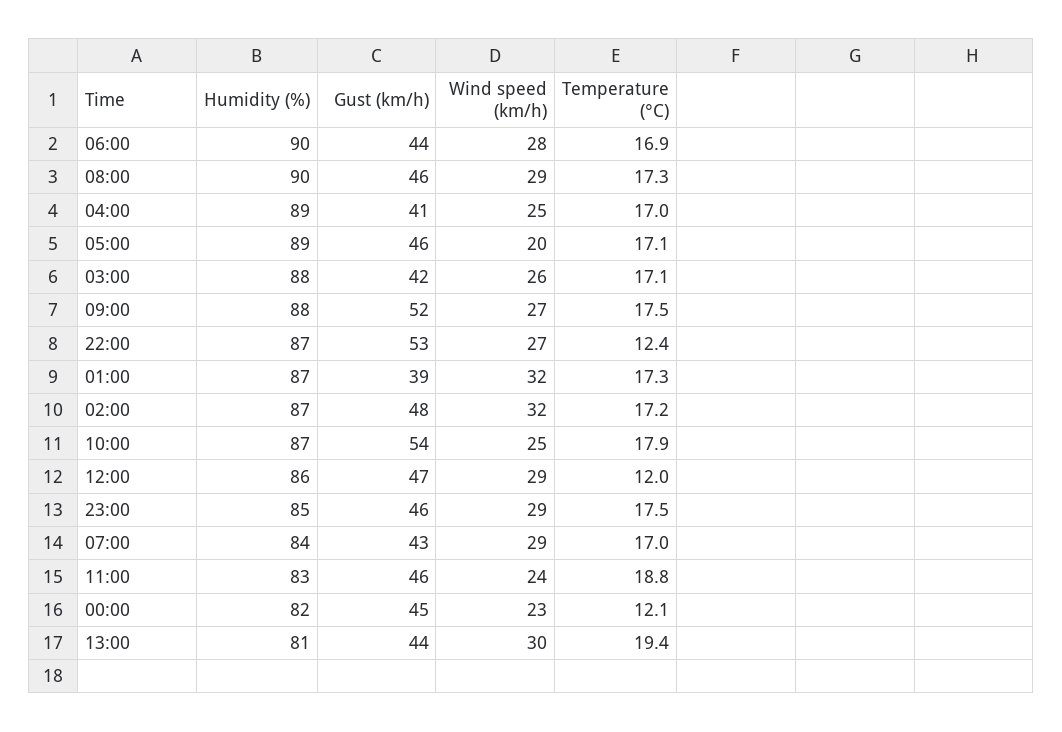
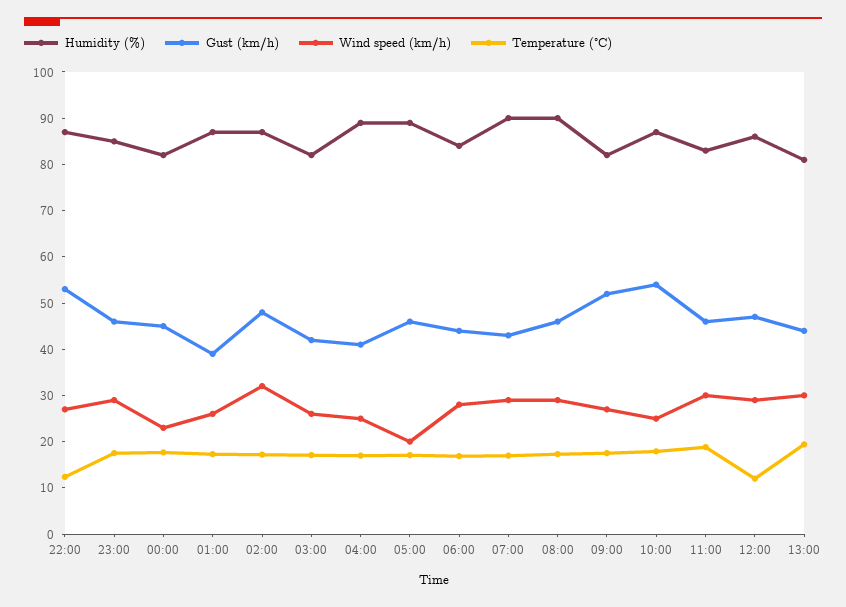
  {
    "Humidity (%)": {
-     "06:00": 90,
+     "06:00": 84,
      "08:00": 90,
      "04:00": 89,
      "05:00": 89,
-     "03:00": 88,
+     "03:00": 82,
-     "09:00": 88,
+     "09:00": 82,
      "22:00": 87,
      "01:00": 87,
      "02:00": 87,
      "10:00": 87,
      "12:00": 86,
      "23:00": 85,
-     "07:00": 84,
+     "07:00": 90,
      "11:00": 83,
      "00:00": 82,
      "13:00": 81
    },
    "Gust (km/h)": {
      "06:00": 44,
      "08:00": 46,
      "04:00": 41,
      "05:00": 46,
      "03:00": 42,
      "09:00": 52,
      "22:00": 53,
      "01:00": 39,
      "02:00": 48,
      "10:00": 54,
      "12:00": 47,
      "23:00": 46,
      "07:00": 43,
      "11:00": 46,
      "00:00": 45,
      "13:00": 44
    },
    "Wind speed (km/h)": {
      "06:00": 28,
      "08:00": 29,
      "04:00": 25,
      "05:00": 20,
      "03:00": 26,
      "09:00": 27,
      "22:00": 27,
-     "01:00": 32,
+     "01:00": 26,
      "02:00": 32,
      "10:00": 25,
      "12:00": 29,
      "23:00": 29,
      "07:00": 29,
-     "11:00": 24,
+     "11:00": 30,
      "00:00": 23,
      "13:00": 30
    },
    "Temperature (°C)": {
      "06:00": 16.9,
      "08:00": 17.3,
      "04:00": 17,
      "05:00": 17.1,
      "03:00": 17.1,
      "09:00": 17.5,
      "22:00": 12.4,
      "01:00": 17.3,
      "02:00": 17.2,
      "10:00": 17.9,
      "12:00": 12,
      "23:00": 17.5,
      "07:00": 17,
      "11:00": 18.8,
-     "00:00": 12.1,
+     "00:00": 18,
      "13:00": 19.4
    }
  }

